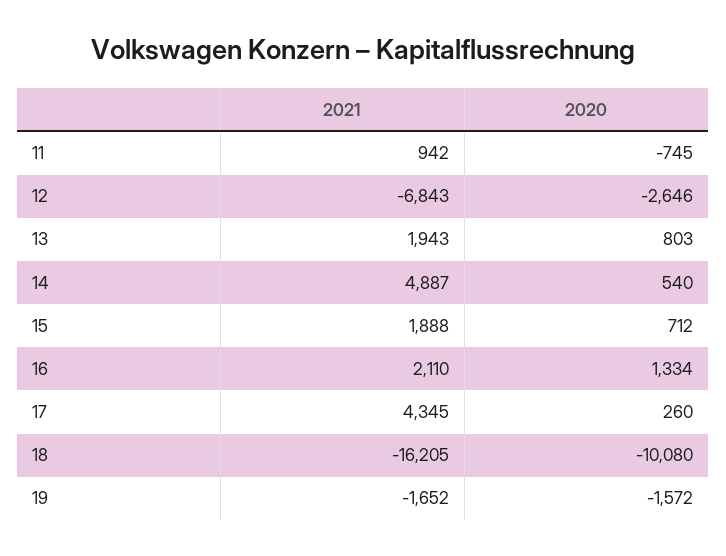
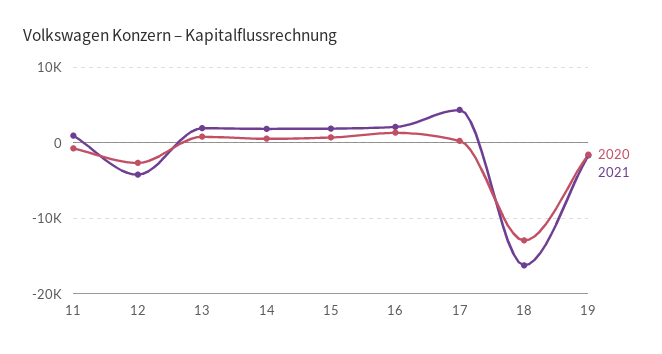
  {
    "2021": {
      "11": 942,
-     "12": -6843,
+     "12": -4000,
      "13": 1943,
-     "14": 4887,
+     "14": 2000,
      "15": 1888,
      "16": 2110,
      "17": 4345,
      "18": -16205,
      "19": -1652
    },
    "2020": {
      "11": -745,
      "12": -2646,
      "13": 803,
      "14": 540,
      "15": 712,
      "16": 1334,
      "17": 260,
-     "18": -10080,
+     "18": -13000,
      "19": -1572
    }
  }

